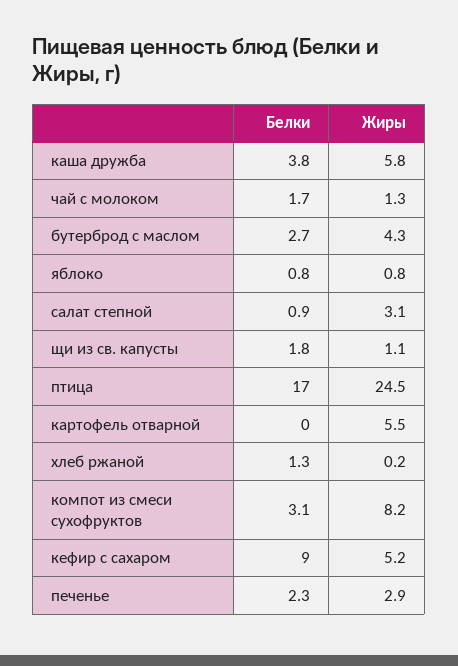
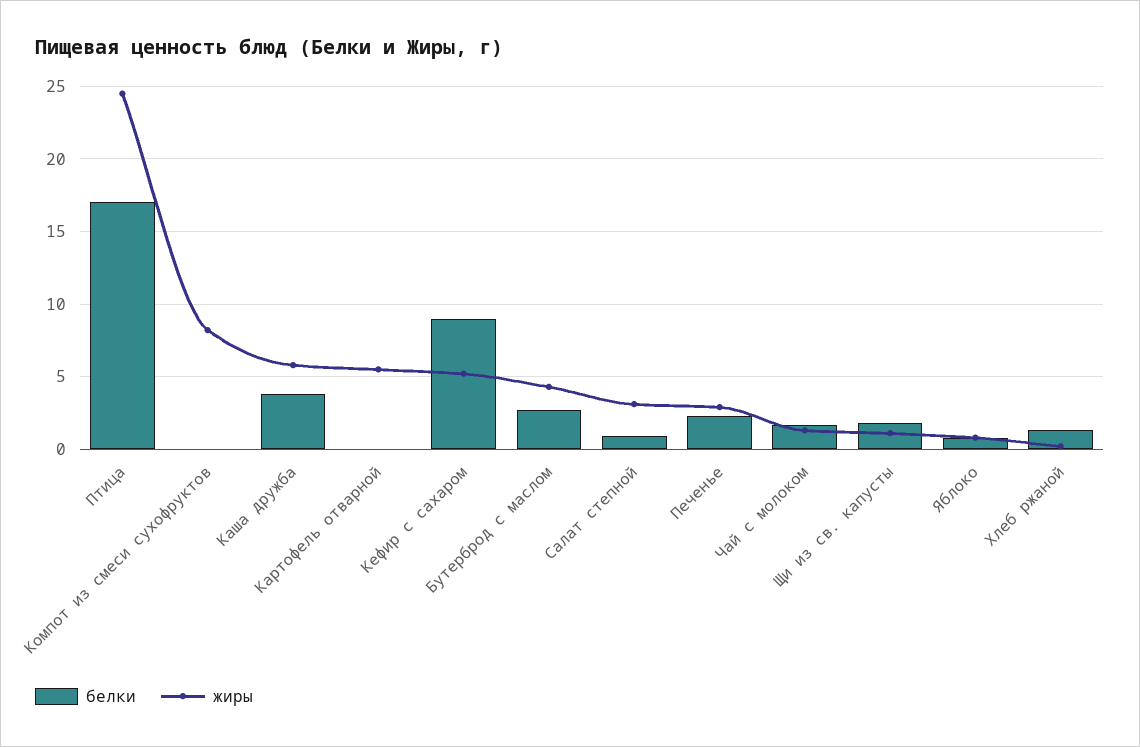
  {
    "Белки": {
      "каша дружба": 3.8,
      "чай с молоком": 1.7,
      "бутерброд с маслом": 2.7,
      "яблоко": 0.8,
      "салат степной": 0.9,
      "щи из св. капусты": 1.8,
      "птица": 17,
      "картофель отварной": 0,
      "хлеб ржаной": 1.3,
-     "компот из смеси сухофруктов": 3.1,
+     "компот из смеси сухофруктов": 0,
      "кефир с сахаром": 9,
      "печенье": 2.3
    },
    "Жиры": {
      "каша дружба": 5.8,
      "чай с молоком": 1.3,
      "бутерброд с маслом": 4.3,
      "яблоко": 0.8,
      "салат степной": 3.1,
      "щи из св. капусты": 1.1,
      "птица": 24.5,
      "картофель отварной": 5.5,
      "хлеб ржаной": 0.2,
      "компот из смеси сухофруктов": 8.2,
      "кефир с сахаром": 5.2,
      "печенье": 2.9
    }
  }

